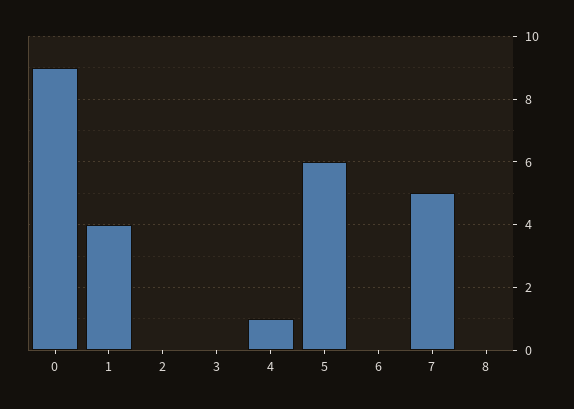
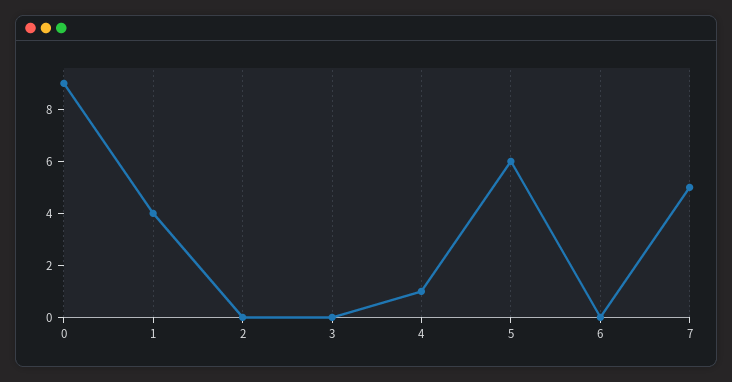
  {
    "0": 9,
    "1": 4,
    "2": 0,
    "3": 0,
    "4": 1,
    "5": 6,
    "6": 0,
-   "7": 5,
+   "7": 5
-   "8": 0
  }

